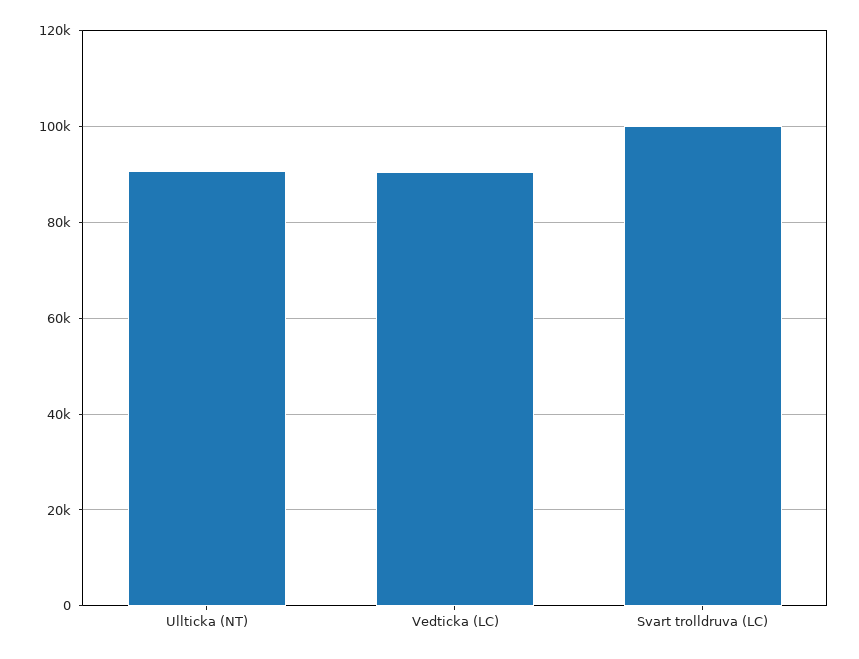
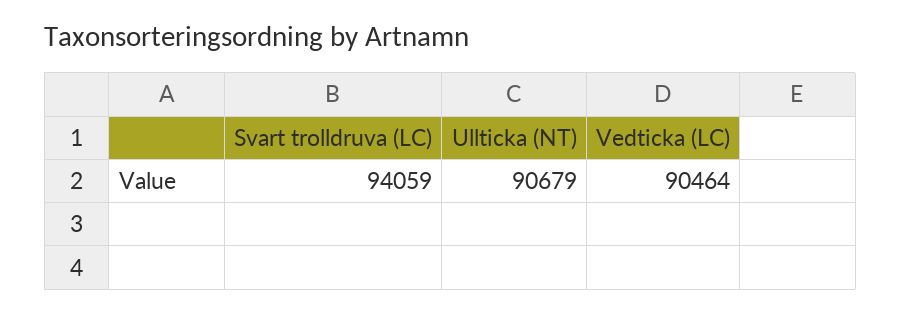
  {
    "Ullticka (NT)": 90679,
    "Vedticka (LC)": 90464,
-   "Svart trolldruva (LC)": 100000
+   "Svart trolldruva (LC)": 94059
  }

